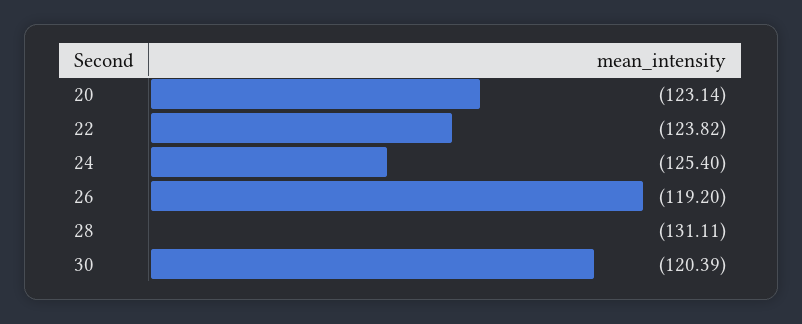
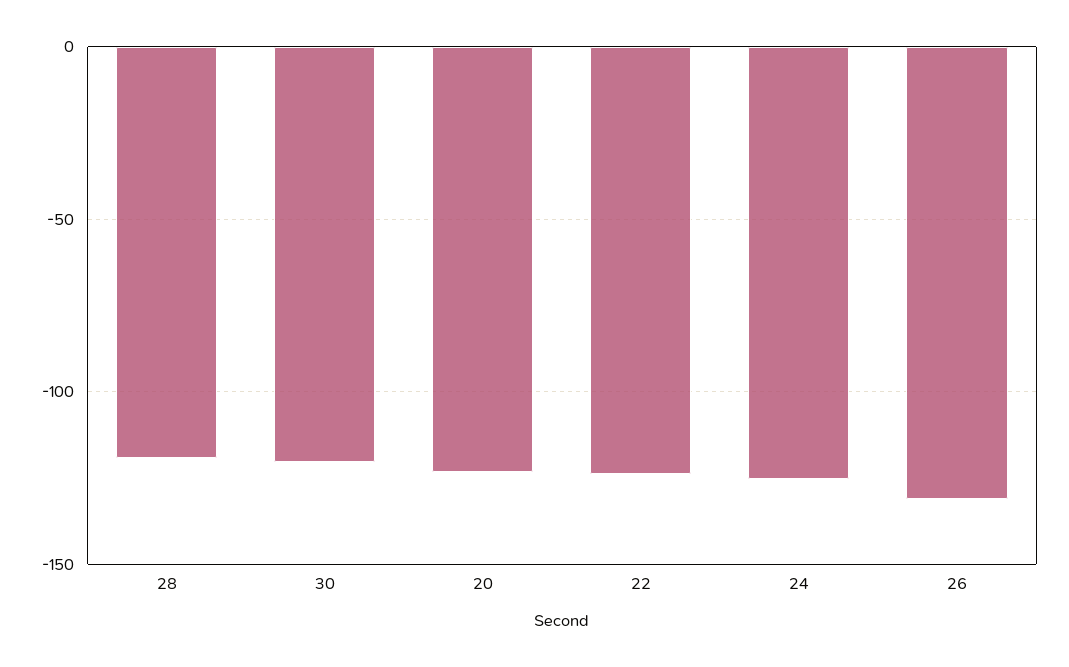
  {
    "20": -123.14,
    "22": -123.82,
    "24": -125.4,
-   "26": -119.2,
+   "26": -130,
-   "28": -131.11,
+   "28": -120,
    "30": -120.39
  }

